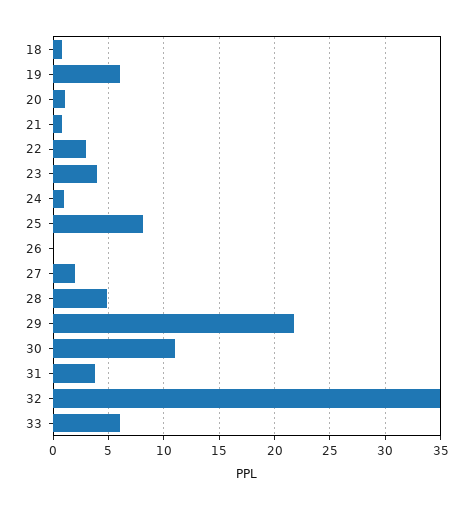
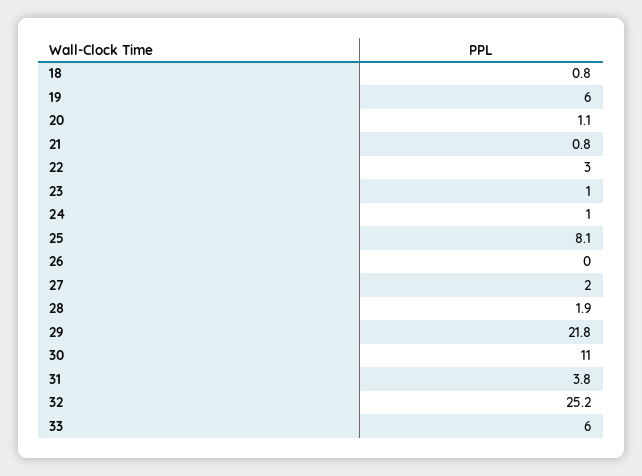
  {
    "18": 0.8,
    "19": 6,
    "20": 1.1,
    "21": 0.8,
    "22": 3,
-   "23": 4,
+   "23": 1,
    "24": 1,
    "25": 8.1,
    "26": 0,
    "27": 2,
-   "28": 5,
+   "28": 1.9,
    "29": 21.8,
    "30": 11,
    "31": 3.8,
-   "32": 35,
+   "32": 25.2,
    "33": 6
  }

